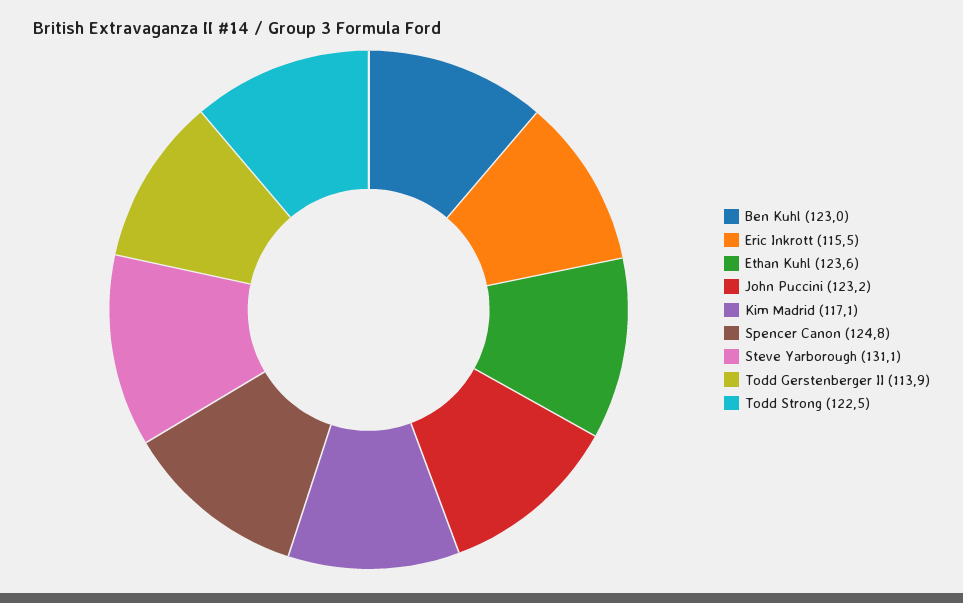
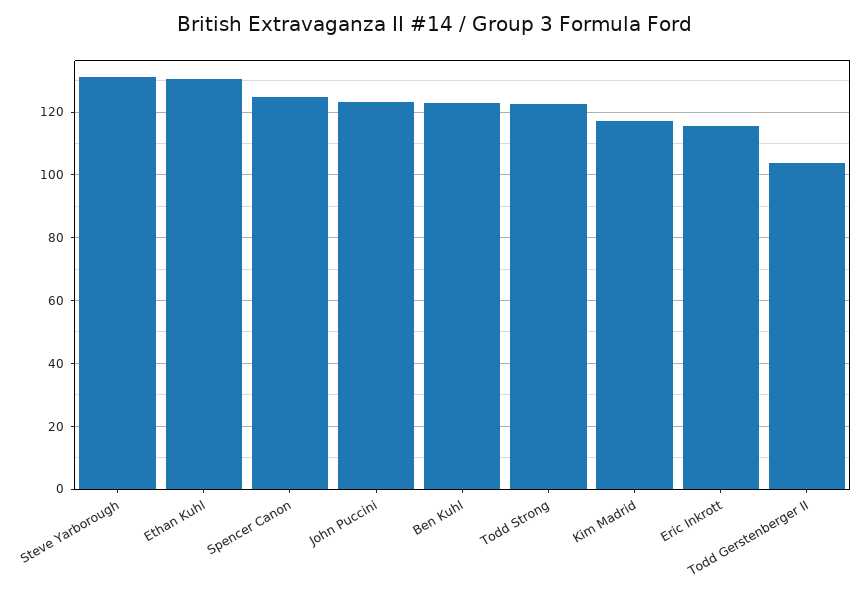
  {
    "Ben Kuhl": 123,
    "Eric Inkrott": 115.5,
-   "Ethan Kuhl": 123.6,
+   "Ethan Kuhl": 130,
    "John Puccini": 123.2,
    "Kim Madrid": 117.1,
    "Spencer Canon": 124.8,
    "Steve Yarborough": 131.1,
-   "Todd Gerstenberger II": 113.9,
+   "Todd Gerstenberger II": 104,
    "Todd Strong": 122.5
  }

